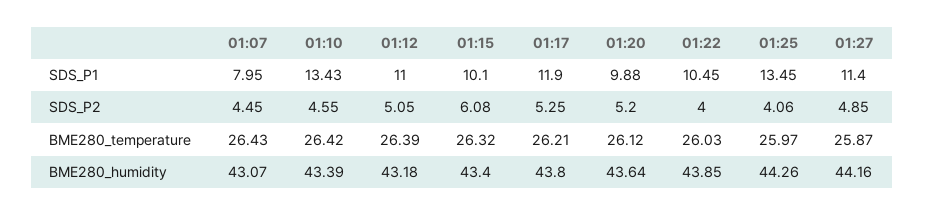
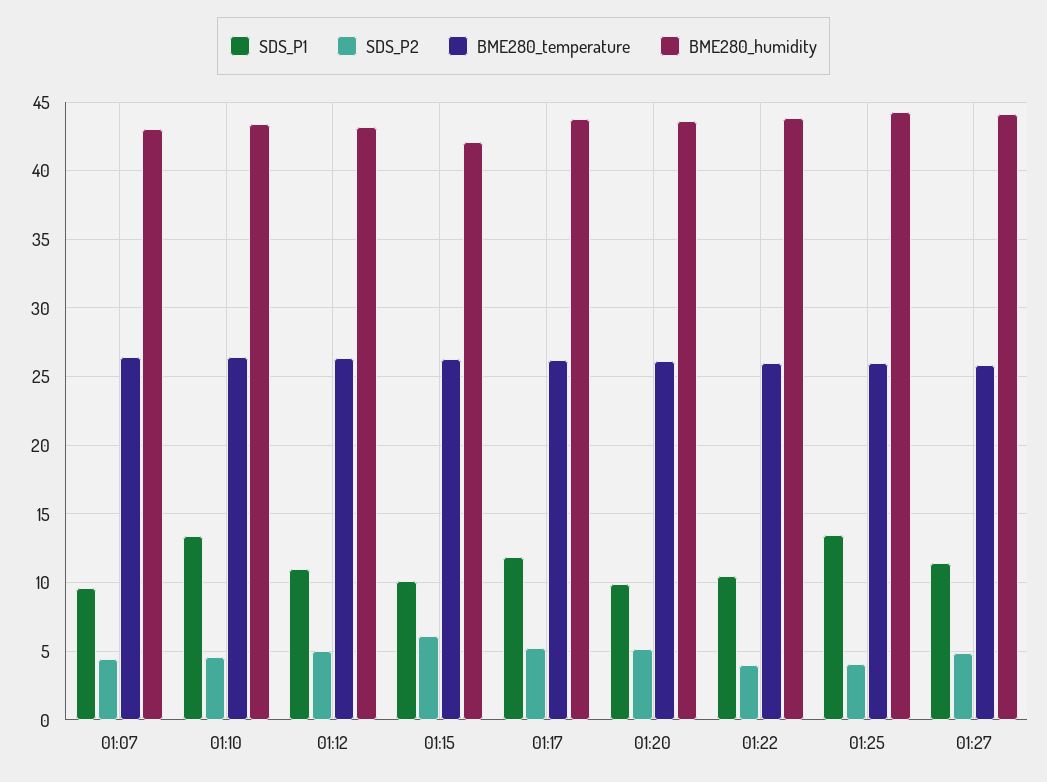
  {
    "SDS_P1": {
-     "01:07": 7.95,
+     "01:07": 9.5,
      "01:10": 13.43,
      "01:12": 11,
      "01:15": 10.1,
      "01:17": 11.9,
      "01:20": 9.88,
      "01:22": 10.45,
      "01:25": 13.45,
      "01:27": 11.4
    },
    "SDS_P2": {
      "01:07": 4.45,
      "01:10": 4.55,
      "01:12": 5.05,
      "01:15": 6.08,
      "01:17": 5.25,
      "01:20": 5.2,
      "01:22": 4,
      "01:25": 4.06,
      "01:27": 4.85
    },
    "BME280_temperature": {
      "01:07": 26.43,
      "01:10": 26.42,
      "01:12": 26.39,
      "01:15": 26.32,
      "01:17": 26.21,
      "01:20": 26.12,
      "01:22": 26.03,
      "01:25": 25.97,
      "01:27": 25.87
    },
    "BME280_humidity": {
      "01:07": 43.07,
      "01:10": 43.39,
      "01:12": 43.18,
-     "01:15": 43.4,
+     "01:15": 42,
      "01:17": 43.8,
      "01:20": 43.64,
      "01:22": 43.85,
      "01:25": 44.26,
      "01:27": 44.16
    }
  }

